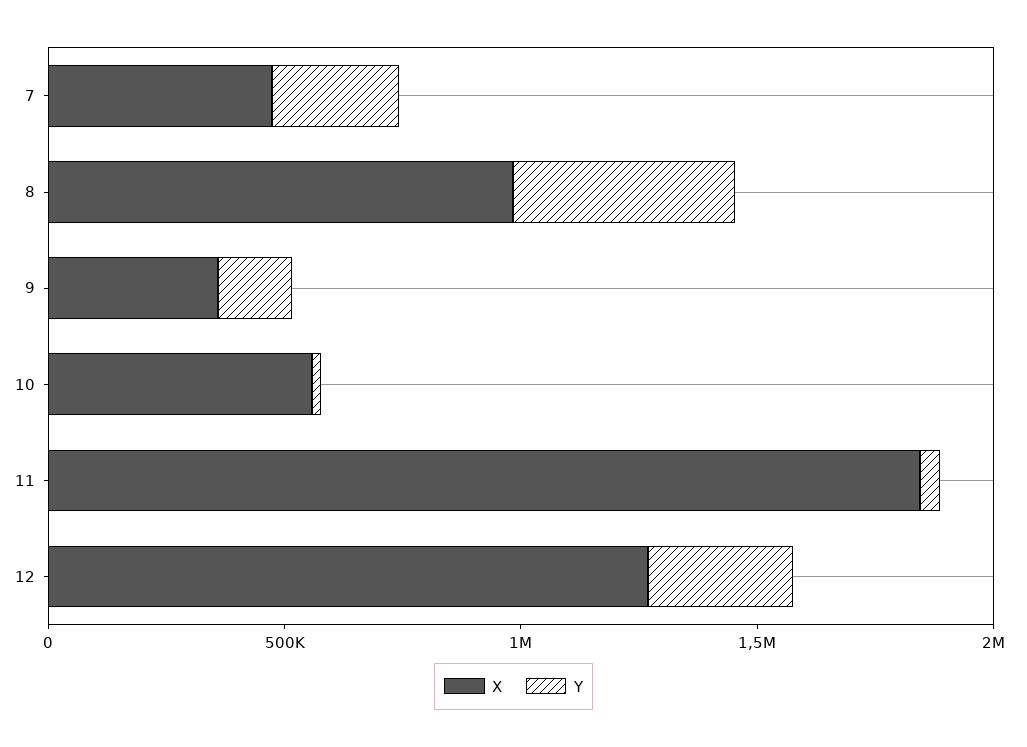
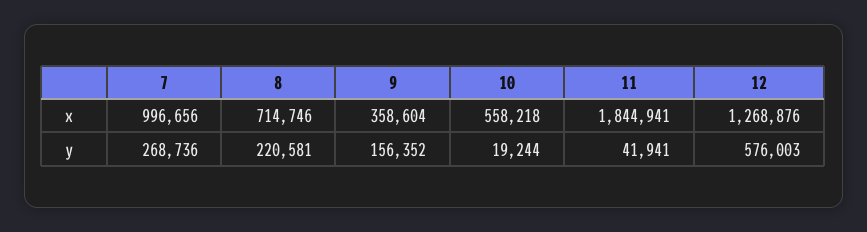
  {
    "X": {
-     "7": 500000,
+     "7": 996656,
-     "8": 1000000,
+     "8": 714746,
      "9": 358604,
      "10": 558218,
      "11": 1844941,
      "12": 1268876
    },
    "Y": {
      "7": 268736,
-     "8": 500000,
+     "8": 220581,
      "9": 156352,
      "10": 19244,
      "11": 41941,
-     "12": 300000
+     "12": 576003
    }
  }

